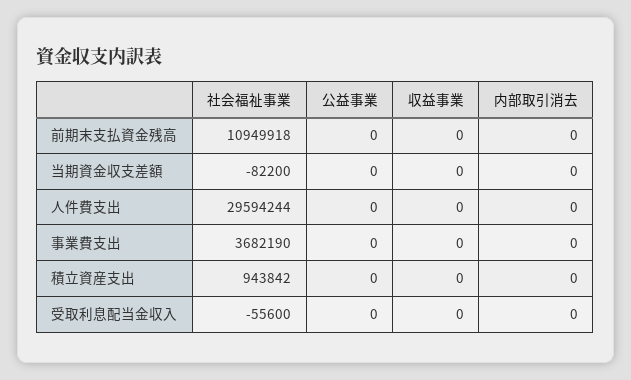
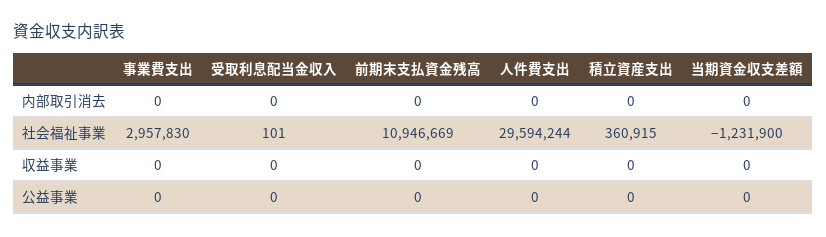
  {
    "社会福祉事業": {
-     "前期末支払資金残高": 10949918,
+     "前期末支払資金残高": 10946669,
-     "当期資金収支差額": -82200,
+     "当期資金収支差額": -1231900,
      "人件費支出": 29594244,
-     "事業費支出": 3682190,
+     "事業費支出": 2957830,
-     "積立資産支出": 943842,
+     "積立資産支出": 360915,
-     "受取利息配当金収入": -55600
+     "受取利息配当金収入": 101
    },
    "公益事業": {
      "前期末支払資金残高": 0,
      "当期資金収支差額": 0,
      "人件費支出": 0,
      "事業費支出": 0,
      "積立資産支出": 0,
      "受取利息配当金収入": 0
    },
    "収益事業": {
      "前期末支払資金残高": 0,
      "当期資金収支差額": 0,
      "人件費支出": 0,
      "事業費支出": 0,
      "積立資産支出": 0,
      "受取利息配当金収入": 0
    },
    "内部取引消去": {
      "前期末支払資金残高": 0,
      "当期資金収支差額": 0,
      "人件費支出": 0,
      "事業費支出": 0,
      "積立資産支出": 0,
      "受取利息配当金収入": 0
    }
  }

